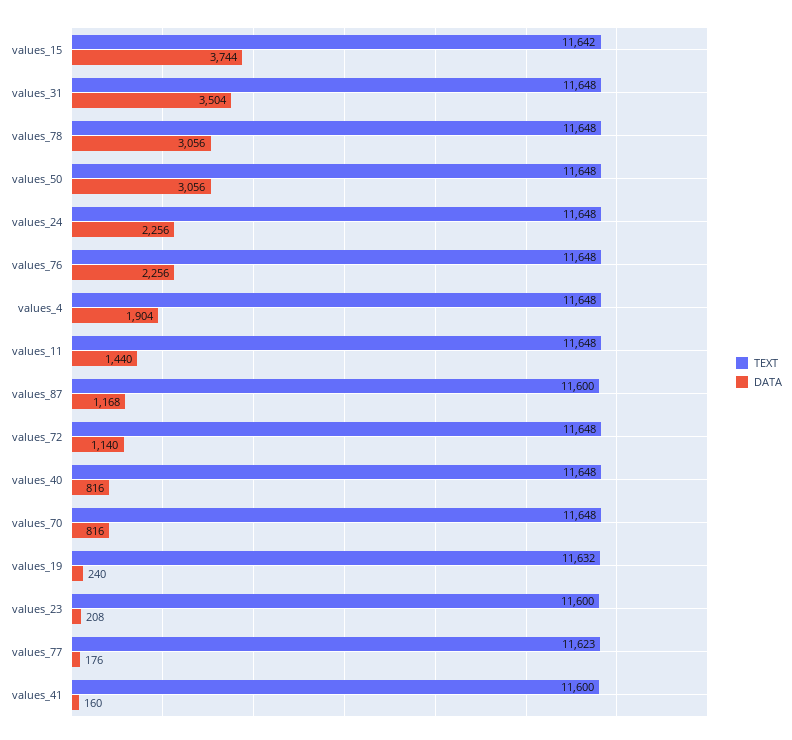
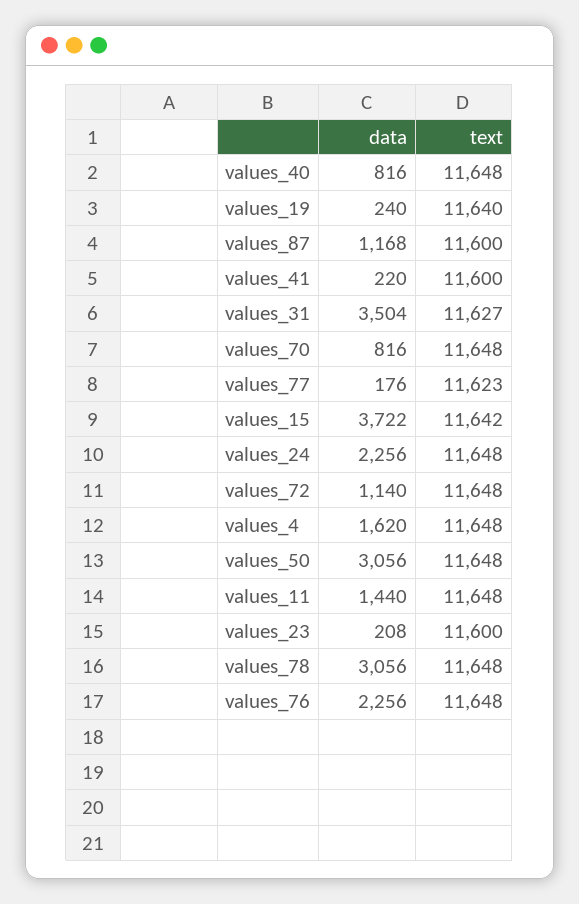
  {
    "TEXT": {
      "values_15": 11642,
-     "values_31": 11648,
+     "values_31": 11627,
      "values_78": 11648,
      "values_50": 11648,
      "values_24": 11648,
      "values_76": 11648,
      "values_4": 11648,
      "values_11": 11648,
      "values_87": 11600,
      "values_72": 11648,
      "values_40": 11648,
      "values_70": 11648,
-     "values_19": 11632,
+     "values_19": 11640,
      "values_23": 11600,
      "values_77": 11623,
      "values_41": 11600
    },
    "DATA": {
-     "values_15": 3744,
+     "values_15": 3722,
      "values_31": 3504,
      "values_78": 3056,
      "values_50": 3056,
      "values_24": 2256,
      "values_76": 2256,
-     "values_4": 1904,
+     "values_4": 1620,
      "values_11": 1440,
      "values_87": 1168,
      "values_72": 1140,
      "values_40": 816,
      "values_70": 816,
      "values_19": 240,
      "values_23": 208,
      "values_77": 176,
-     "values_41": 160
+     "values_41": 220
    }
  }

